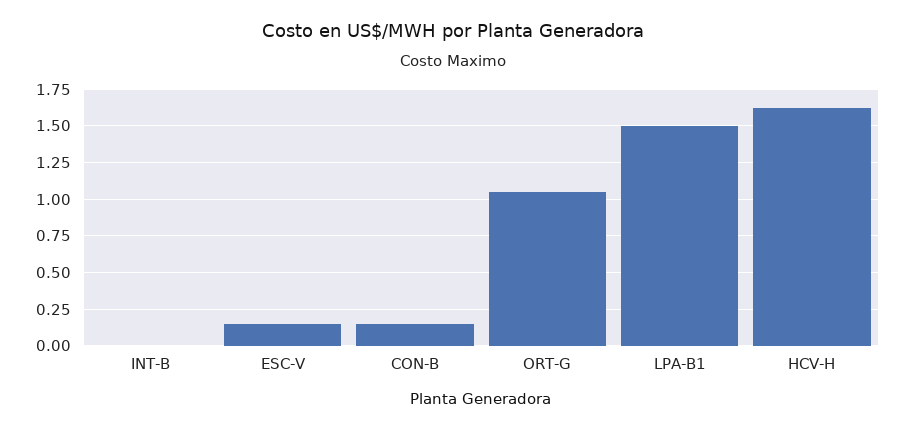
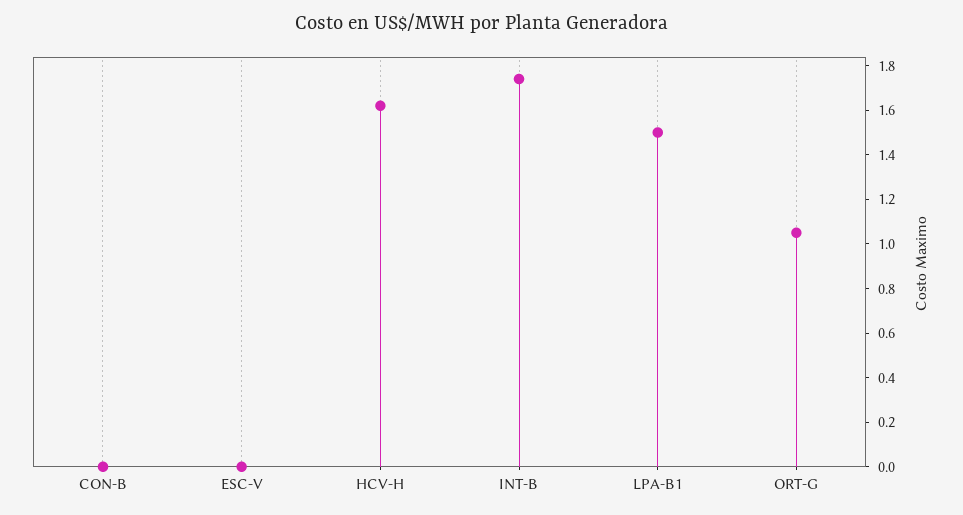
  {
-   "INT-B": 0,
+   "INT-B": 1.75,
-   "ESC-V": 0.15,
+   "ESC-V": 0,
-   "CON-B": 0.15,
+   "CON-B": 0,
    "ORT-G": 1.05,
    "LPA-B1": 1.5,
    "HCV-H": 1.6
  }

